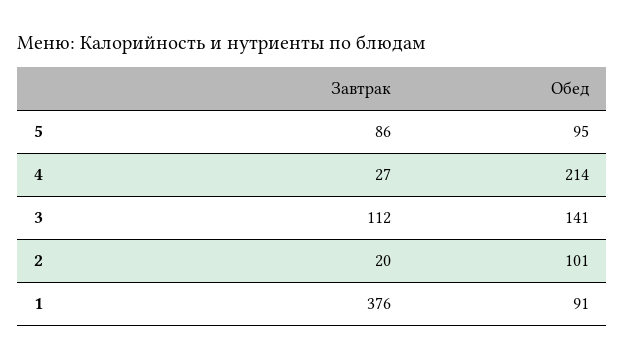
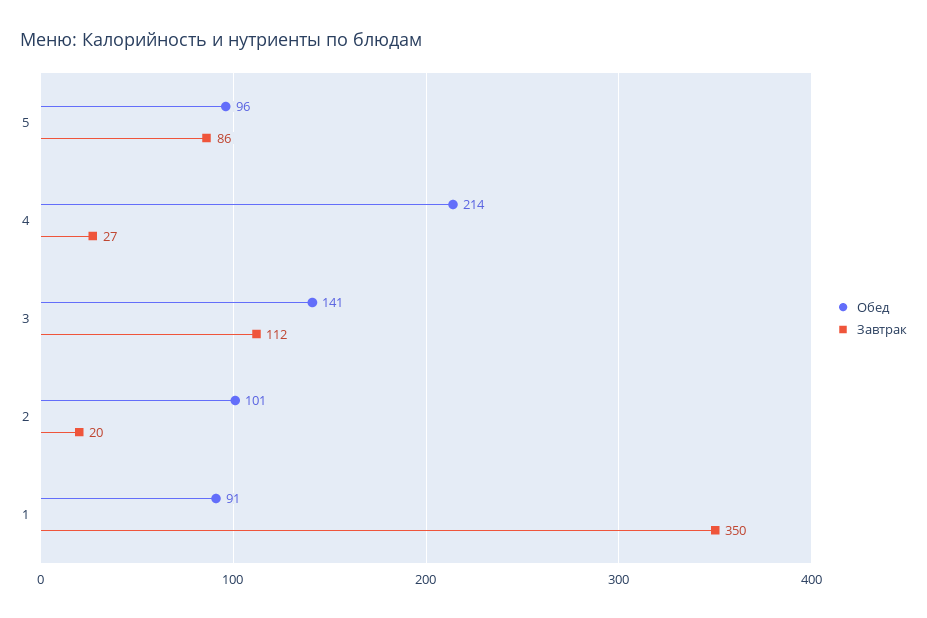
  {
    "Завтрак": {
      "5": 86,
      "4": 27,
      "3": 112,
      "2": 20,
-     "1": 376
+     "1": 350
    },
    "Обед": {
-     "5": 95,
+     "5": 96,
      "4": 214,
      "3": 141,
      "2": 101,
      "1": 91
    }
  }

